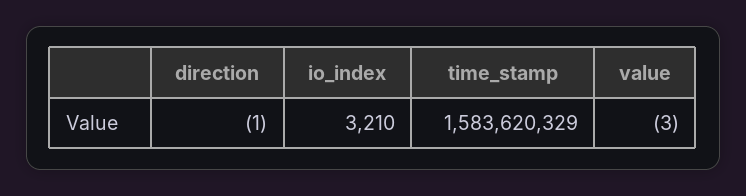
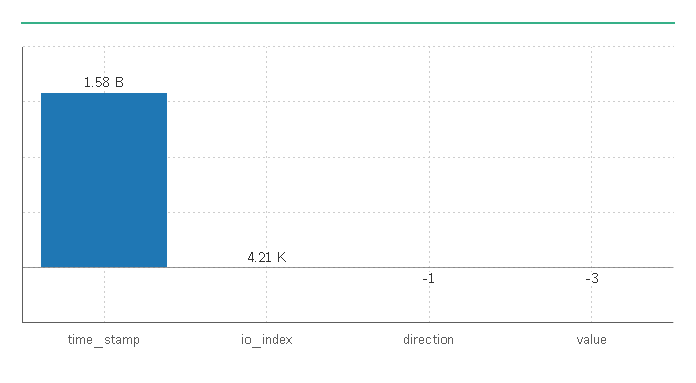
  {
    "direction": -1,
-   "io_index": 3210,
+   "io_index": 4210,
    "time_stamp": 1583620329,
    "value": -3
  }

